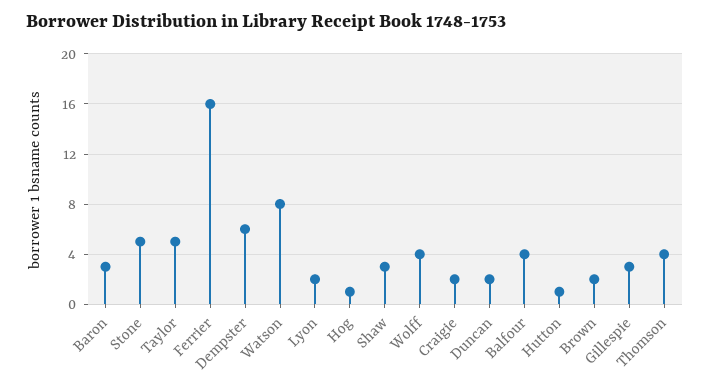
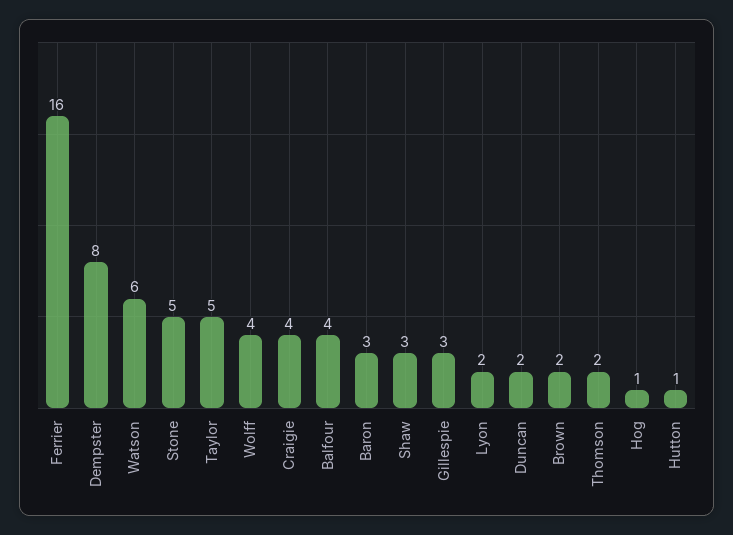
  {
    "Baron": 3,
    "Stone": 5,
    "Taylor": 5,
    "Ferrier": 16,
-   "Dempster": 6,
+   "Dempster": 8,
-   "Watson": 8,
+   "Watson": 6,
    "Lyon": 2,
    "Hog": 1,
    "Shaw": 3,
    "Wolff": 4,
-   "Craigie": 2,
+   "Craigie": 4,
    "Duncan": 2,
    "Balfour": 4,
    "Hutton": 1,
    "Brown": 2,
    "Gillespie": 3,
-   "Thomson": 4
+   "Thomson": 2
  }

